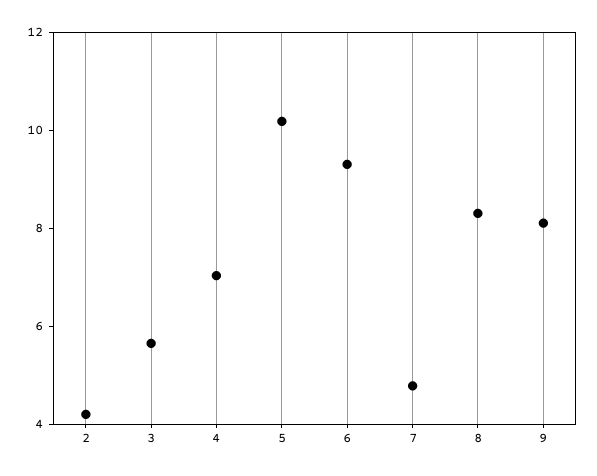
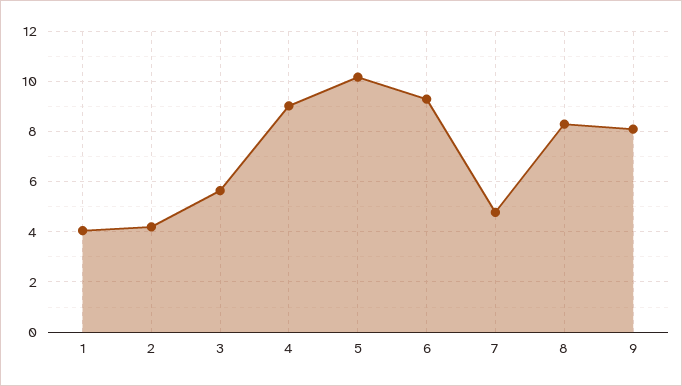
  {
    "2": 4.25,
    "3": 5.75,
-   "4": 7,
+   "4": 9,
    "5": 10.25,
    "6": 9.25,
    "7": 4.75,
    "8": 8.25,
-   "9": 8
+   "9": 8,
+   "1": 4
  }

